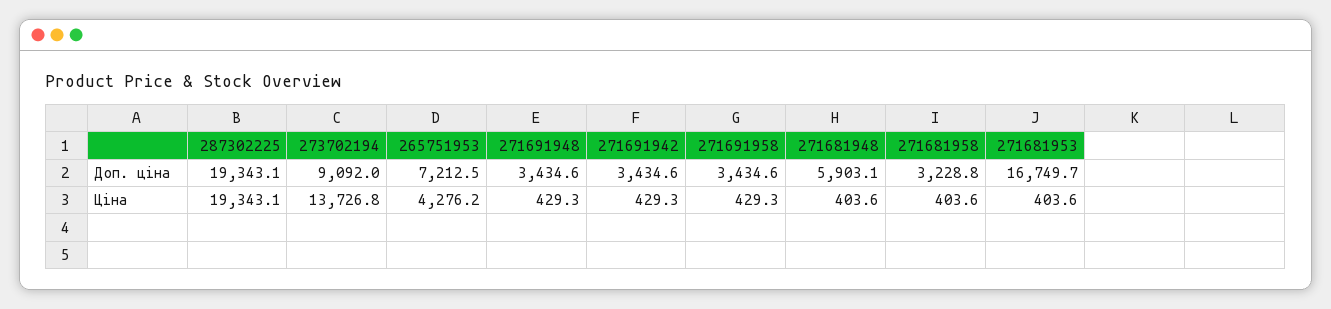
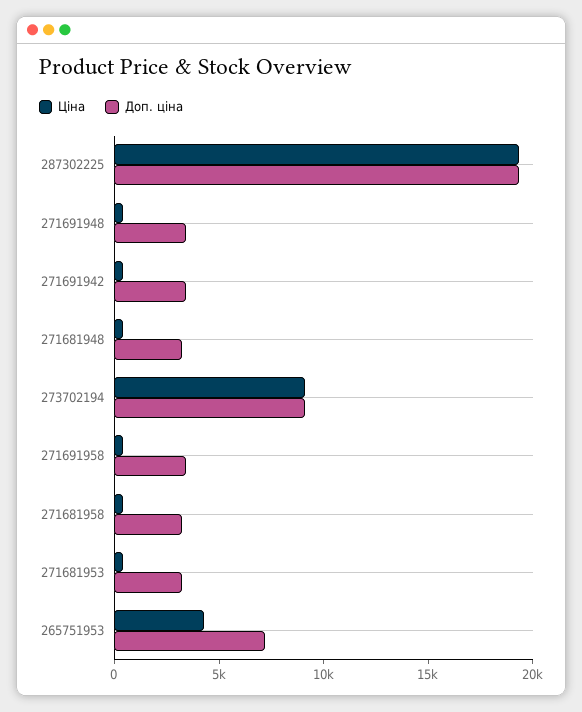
  {
    "Доп. ціна": {
      "287302225": 19343.1,
      "273702194": 9092,
      "265751953": 7212.5,
      "271691948": 3434.6,
      "271691942": 3434.6,
      "271691958": 3434.6,
-     "271681948": 5903.1,
+     "271681948": 3000,
      "271681958": 3228.8,
-     "271681953": 16749.7
+     "271681953": 3000
    },
    "Ціна": {
      "287302225": 19343.1,
-     "273702194": 13726.8,
+     "273702194": 9000,
      "265751953": 4276.2,
      "271691948": 429.3,
      "271691942": 429.3,
      "271691958": 429.3,
      "271681948": 403.6,
      "271681958": 403.6,
      "271681953": 403.6
    }
  }

